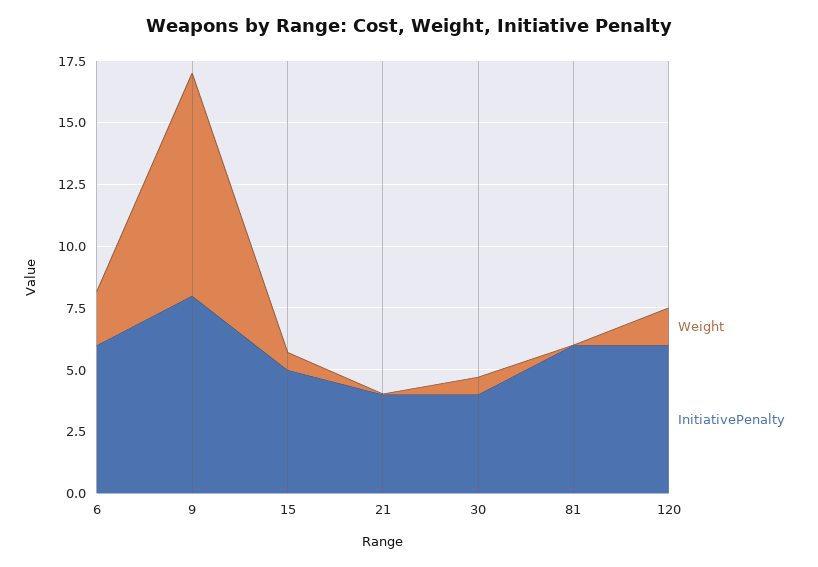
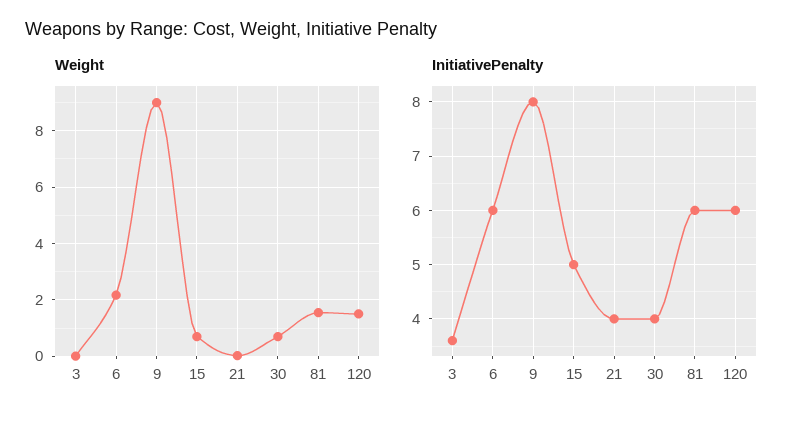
  {
    "Weight": {
      "6": 2.25,
      "9": 9,
      "15": 0.75,
      "21": 0,
      "30": 0.75,
-     "81": 0,
+     "81": 1.5,
-     "120": 1.5
+     "120": 1.5,
+     "3": 0
    },
    "InitiativePenalty": {
      "6": 6,
      "9": 8,
      "15": 5,
      "21": 4,
      "30": 4,
      "81": 6,
-     "120": 6
+     "120": 6,
+     "3": 3.5
    }
  }

